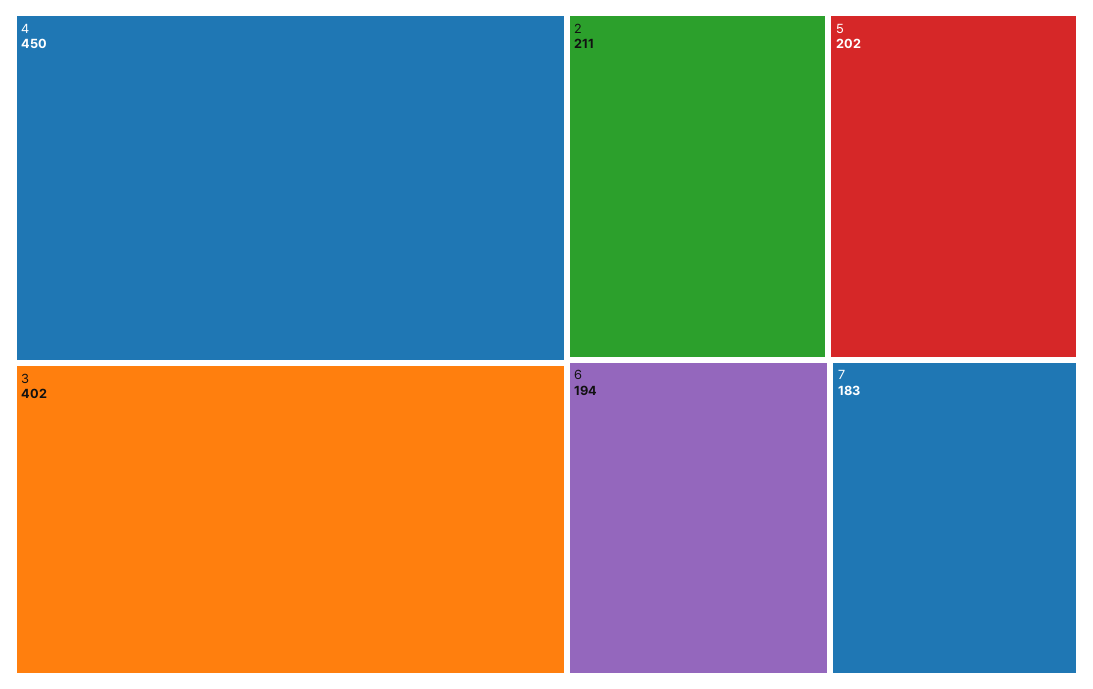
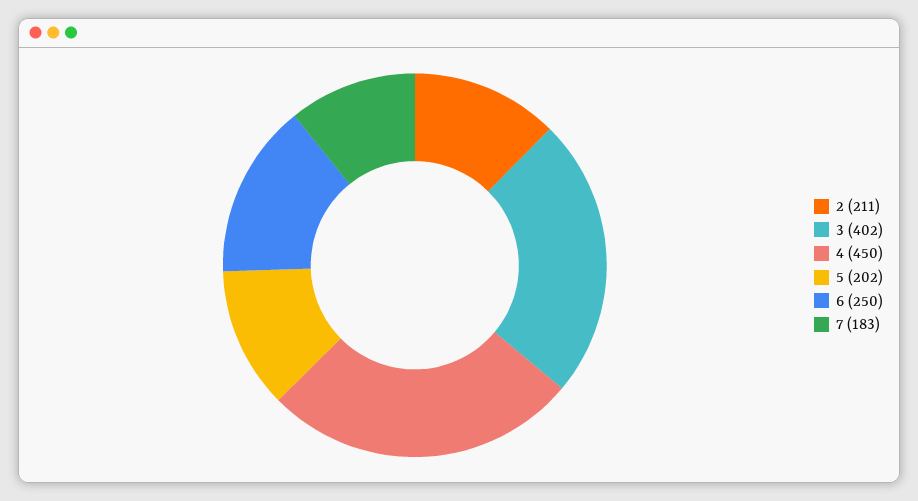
  {
    "4": 450,
    "3": 402,
    "2": 211,
    "5": 202,
-   "6": 194,
+   "6": 250,
    "7": 183
  }

